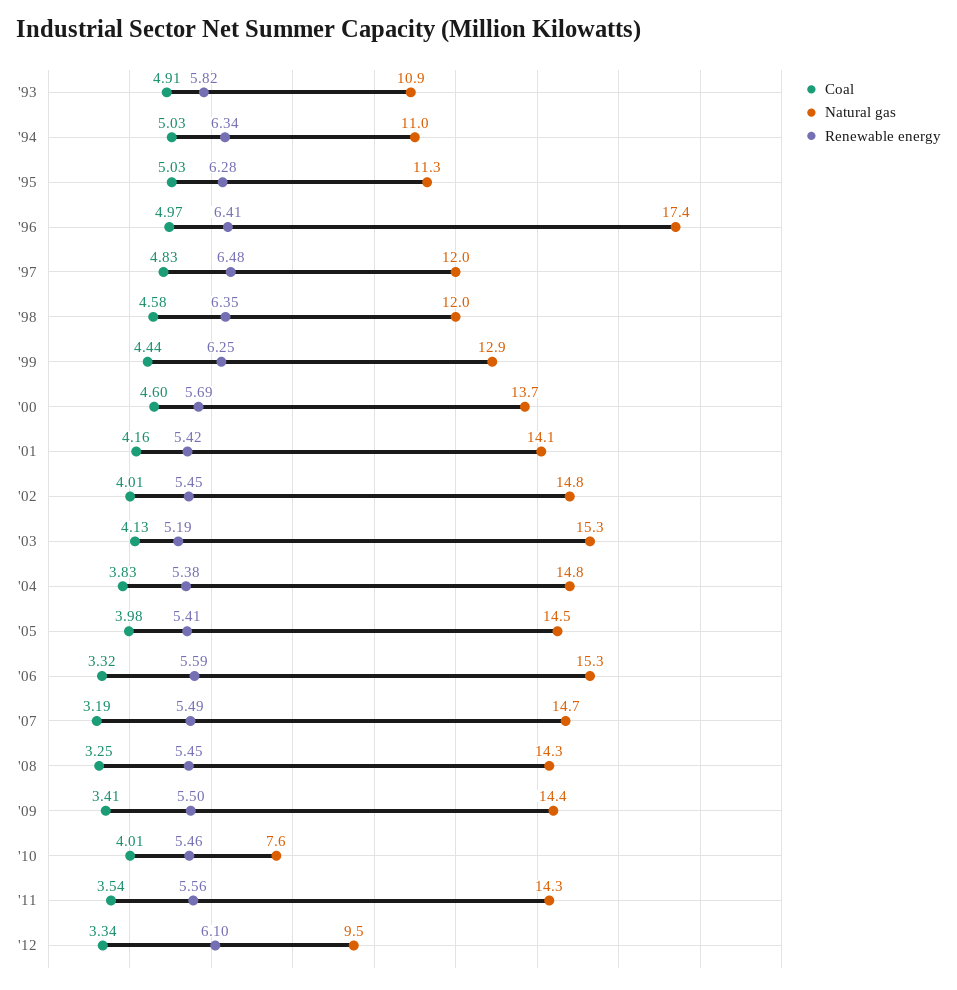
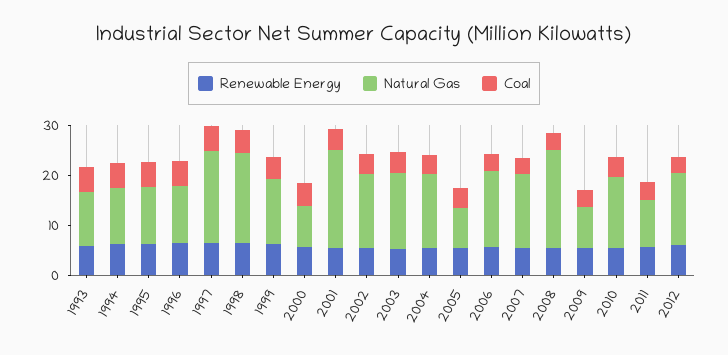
  {
    "Coal": {
      "'93": 4.91,
      "'94": 5.03,
      "'95": 5.03,
      "'96": 4.97,
      "'97": 4.83,
      "'98": 4.58,
      "'99": 4.44,
      "'00": 4.6,
      "'01": 4.16,
      "'02": 4.01,
      "'03": 4.13,
      "'04": 3.83,
      "'05": 3.98,
      "'06": 3.32,
      "'07": 3.19,
      "'08": 3.25,
      "'09": 3.41,
      "'10": 4.01,
      "'11": 3.54,
      "'12": 3.34
    },
    "Natural gas": {
      "'93": 10.9,
      "'94": 11,
      "'95": 11.3,
-     "'96": 17.4,
+     "'96": 12,
-     "'97": 12,
+     "'97": 18,
-     "'98": 12,
+     "'98": 18,
      "'99": 12.9,
-     "'00": 13.7,
+     "'00": 8,
-     "'01": 14.1,
+     "'01": 20,
      "'02": 14.8,
      "'03": 15.3,
      "'04": 14.8,
-     "'05": 14.5,
+     "'05": 8,
      "'06": 15.3,
      "'07": 14.7,
-     "'08": 14.3,
+     "'08": 20,
-     "'09": 14.4,
+     "'09": 8,
-     "'10": 7.6,
+     "'10": 14,
-     "'11": 14.3,
+     "'11": 10,
-     "'12": 9.5
+     "'12": 14
    },
    "Renewable energy": {
      "'93": 5.82,
      "'94": 6.34,
      "'95": 6.28,
      "'96": 6.41,
      "'97": 6.48,
      "'98": 6.35,
      "'99": 6.25,
      "'00": 5.69,
      "'01": 5.42,
      "'02": 5.45,
      "'03": 5.19,
      "'04": 5.38,
      "'05": 5.41,
      "'06": 5.59,
      "'07": 5.49,
      "'08": 5.45,
      "'09": 5.5,
      "'10": 5.46,
      "'11": 5.56,
      "'12": 6.1
    }
  }

